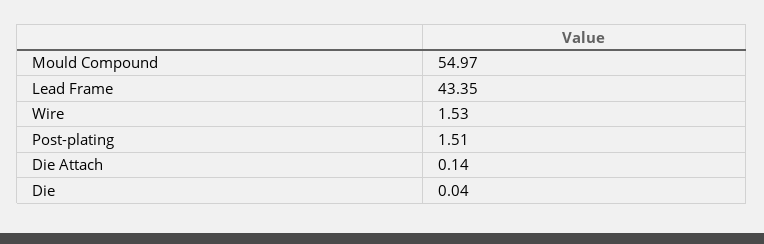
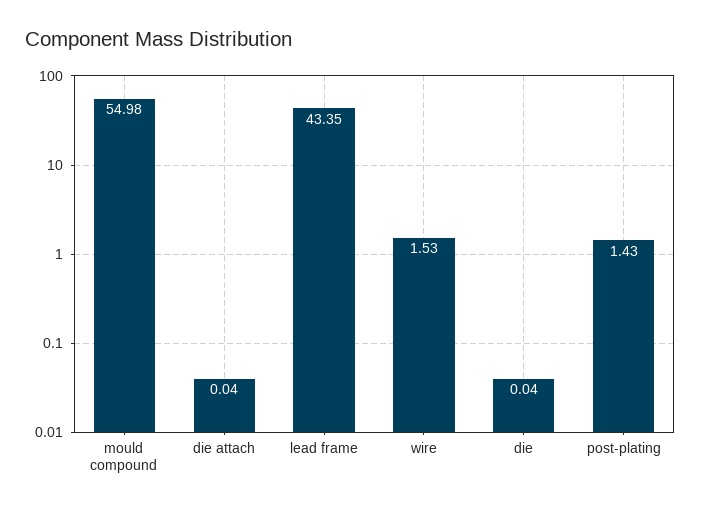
  {
-   "Mould Compound": 54.97,
+   "Mould Compound": 54.98,
    "Lead Frame": 43.35,
    "Wire": 1.53,
-   "Post-plating": 1.51,
+   "Post-plating": 1.43,
-   "Die Attach": 0.14,
+   "Die Attach": 0.04,
    "Die": 0.04
  }

